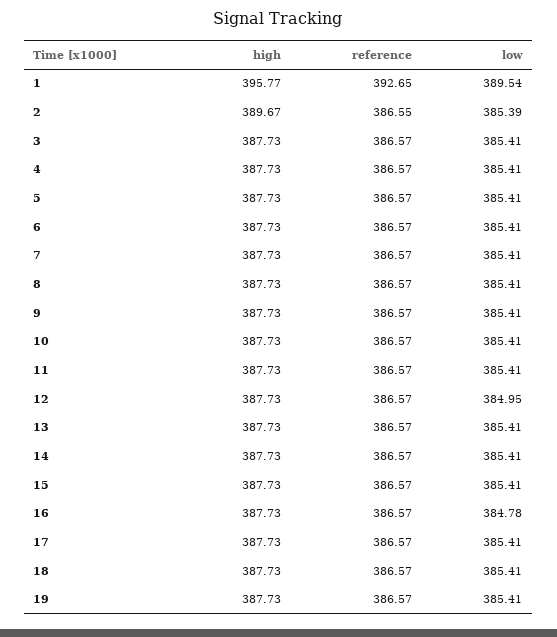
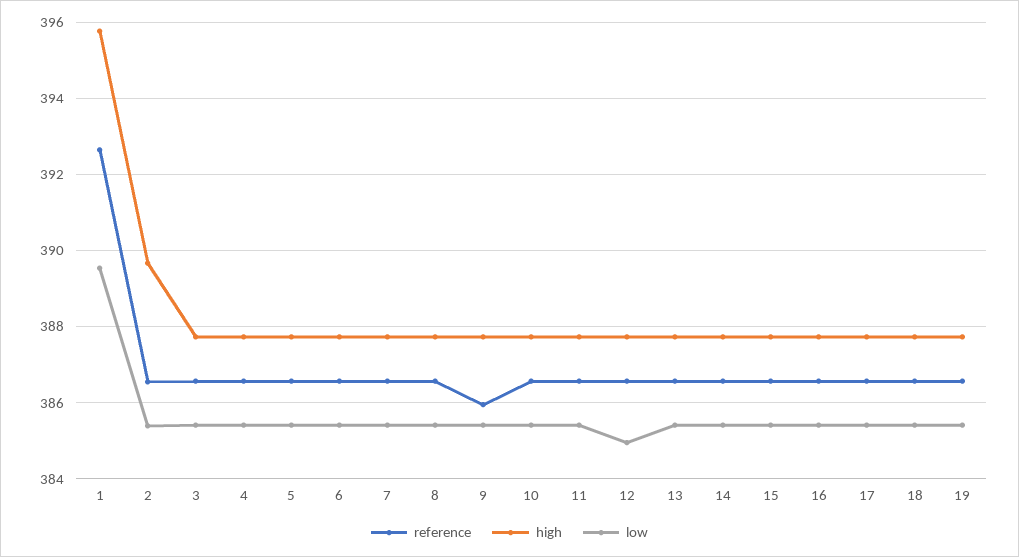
  {
    "high": {
      "1": 395.77,
      "2": 389.67,
      "3": 387.73,
      "4": 387.73,
      "5": 387.73,
      "6": 387.73,
      "7": 387.73,
      "8": 387.73,
      "9": 387.73,
      "10": 387.73,
      "11": 387.73,
      "12": 387.73,
      "13": 387.73,
      "14": 387.73,
      "15": 387.73,
      "16": 387.73,
      "17": 387.73,
      "18": 387.73,
      "19": 387.73
    },
    "reference": {
      "1": 392.65,
      "2": 386.55,
      "3": 386.57,
      "4": 386.57,
      "5": 386.57,
      "6": 386.57,
      "7": 386.57,
      "8": 386.57,
-     "9": 386.57,
+     "9": 386,
      "10": 386.57,
      "11": 386.57,
      "12": 386.57,
      "13": 386.57,
      "14": 386.57,
      "15": 386.57,
      "16": 386.57,
      "17": 386.57,
      "18": 386.57,
      "19": 386.57
    },
    "low": {
      "1": 389.54,
      "2": 385.39,
      "3": 385.41,
      "4": 385.41,
      "5": 385.41,
      "6": 385.41,
      "7": 385.41,
      "8": 385.41,
      "9": 385.41,
      "10": 385.41,
      "11": 385.41,
      "12": 384.95,
      "13": 385.41,
      "14": 385.41,
      "15": 385.41,
-     "16": 384.78,
+     "16": 385.4,
      "17": 385.41,
      "18": 385.41,
      "19": 385.41
    }
  }

